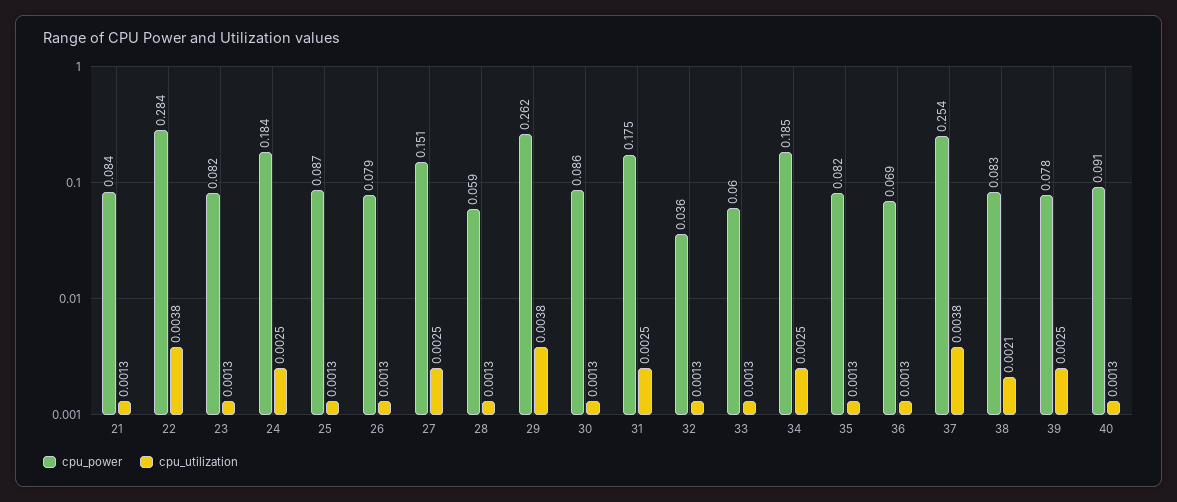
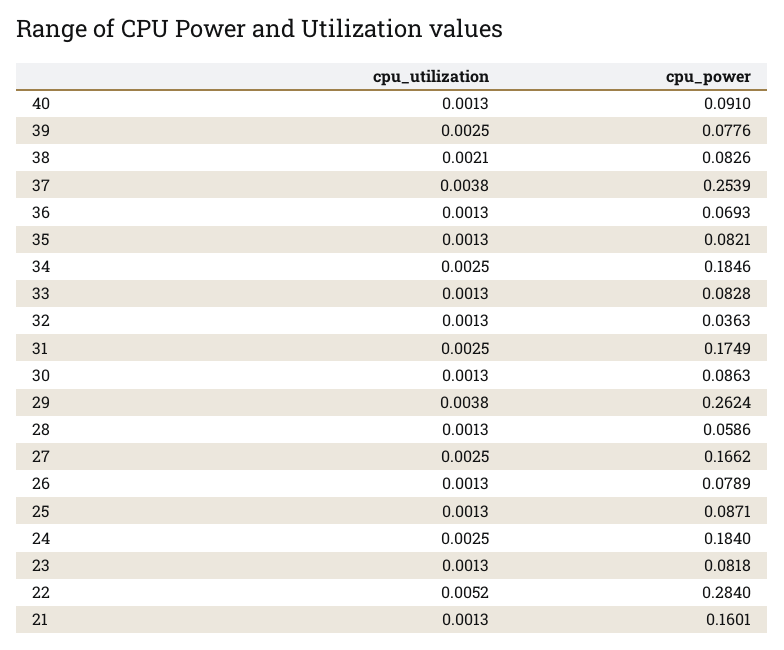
  {
    "cpu_power": {
-     "21": 0.084,
+     "21": 0.1601,
      "22": 0.284,
      "23": 0.0818,
      "24": 0.184,
      "25": 0.0871,
      "26": 0.0789,
-     "27": 0.151,
+     "27": 0.1662,
      "28": 0.0586,
      "29": 0.2624,
      "30": 0.0863,
      "31": 0.1749,
      "32": 0.0363,
-     "33": 0.06,
+     "33": 0.0828,
      "34": 0.1846,
      "35": 0.0821,
      "36": 0.0693,
      "37": 0.2539,
      "38": 0.0826,
      "39": 0.0776,
      "40": 0.091
    },
    "cpu_utilization": {
      "21": 0.0013,
-     "22": 0.0038,
+     "22": 0.0052,
      "23": 0.0013,
      "24": 0.0025,
      "25": 0.0013,
      "26": 0.0013,
      "27": 0.0025,
      "28": 0.0013,
      "29": 0.0038,
      "30": 0.0013,
      "31": 0.0025,
      "32": 0.0013,
      "33": 0.0013,
      "34": 0.0025,
      "35": 0.0013,
      "36": 0.0013,
      "37": 0.0038,
      "38": 0.0021,
      "39": 0.0025,
      "40": 0.0013
    }
  }

